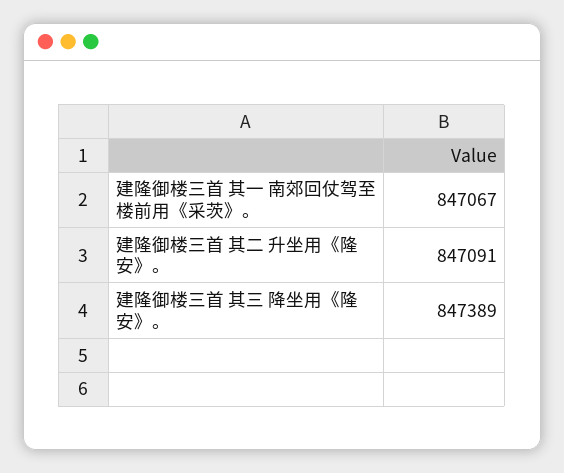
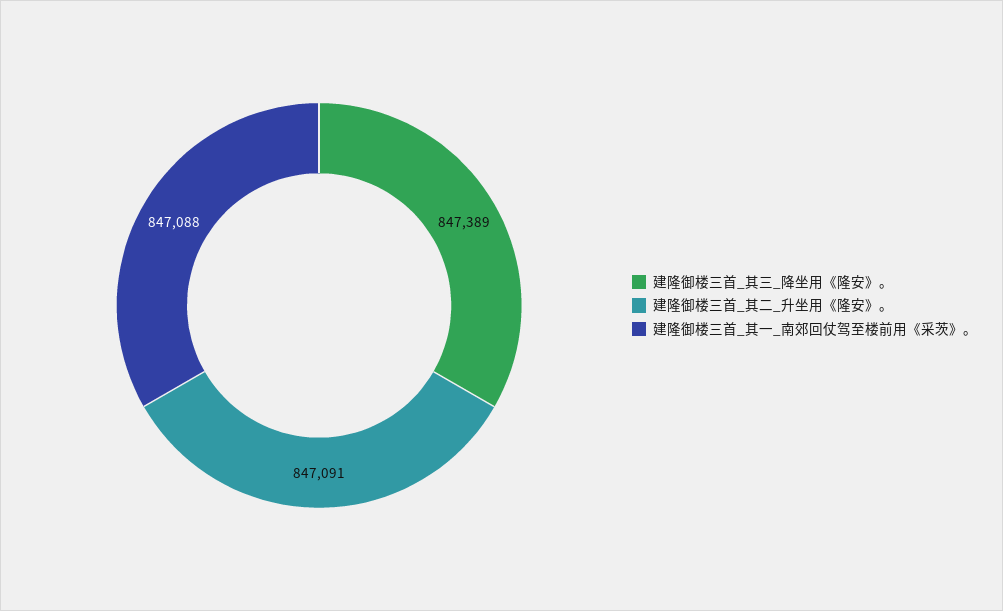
  {
-   "建隆御楼三首 其一 南郊回仗驾至楼前用《采茨》。": 847067,
+   "建隆御楼三首 其一 南郊回仗驾至楼前用《采茨》。": 847088,
    "建隆御楼三首 其二 升坐用《隆安》。": 847091,
    "建隆御楼三首 其三 降坐用《隆安》。": 847389
  }

